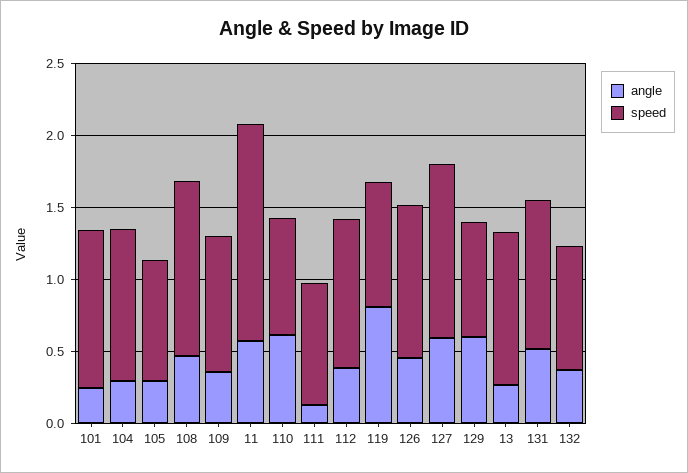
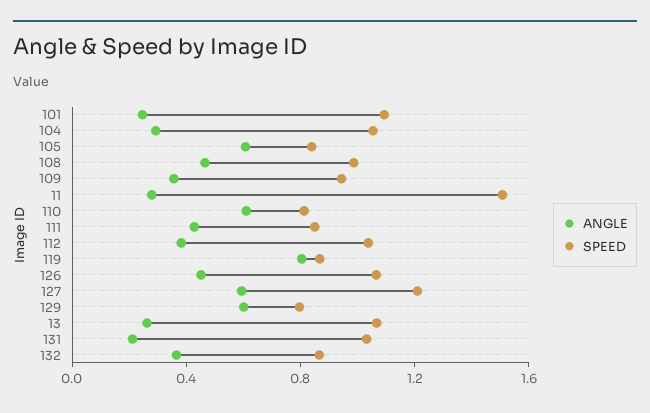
  {
    "angle": {
      "101": 0.2,
      "104": 0.3,
-     "105": 0.3,
+     "105": 0.6,
      "108": 0.5,
      "109": 0.4,
-     "11": 0.6,
+     "11": 0.3,
      "110": 0.6,
-     "111": 0.1,
+     "111": 0.4,
      "112": 0.4,
      "119": 0.8,
      "126": 0.5,
      "127": 0.6,
      "129": 0.6,
      "13": 0.3,
-     "131": 0.5,
+     "131": 0.2,
      "132": 0.4
    },
    "speed": {
      "101": 1.1,
      "104": 1.1,
      "105": 0.8,
-     "108": 1.2,
+     "108": 1,
      "109": 0.9,
      "11": 1.5,
      "110": 0.8,
      "111": 0.9,
      "112": 1,
      "119": 0.9,
      "126": 1.1,
      "127": 1.2,
      "129": 0.8,
      "13": 1.1,
      "131": 1,
      "132": 0.9
    }
  }

